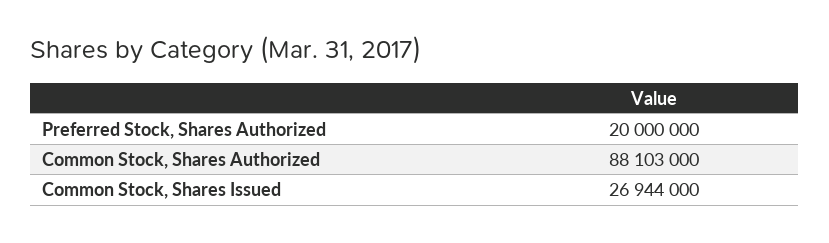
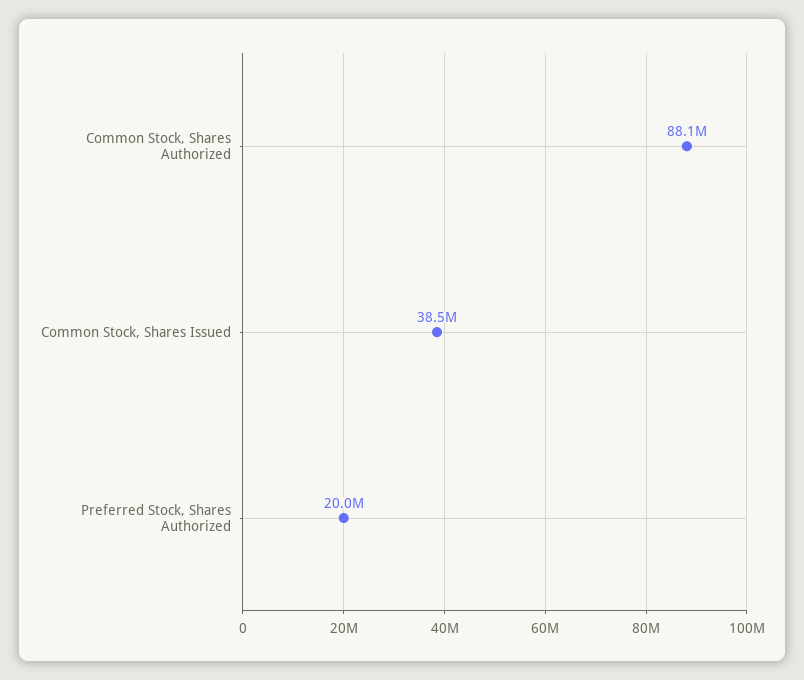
  {
    "Preferred Stock, Shares Authorized": 20000000,
    "Common Stock, Shares Authorized": 88103000,
-   "Common Stock, Shares Issued": 26944000
+   "Common Stock, Shares Issued": 38500000
  }

